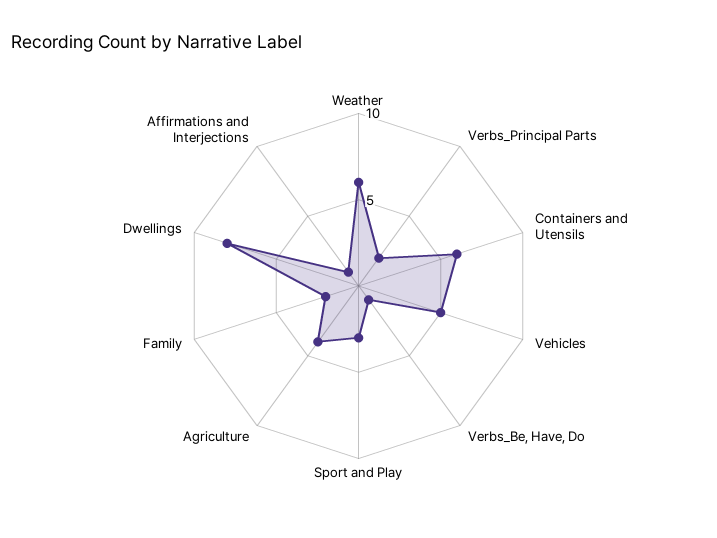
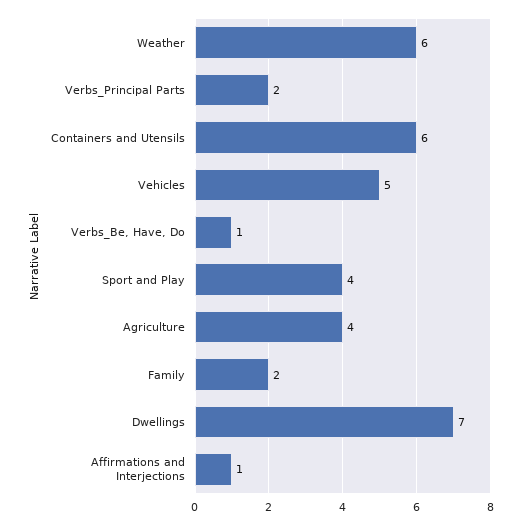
  {
    "Weather": 6,
    "Verbs_Principal Parts": 2,
    "Containers and Utensils": 6,
    "Vehicles": 5,
    "Verbs_Be, Have, Do": 1,
-   "Sport and Play": 3,
+   "Sport and Play": 4,
    "Agriculture": 4,
    "Family": 2,
-   "Dwellings": 8,
+   "Dwellings": 7,
    "Affirmations and Interjections": 1
  }

